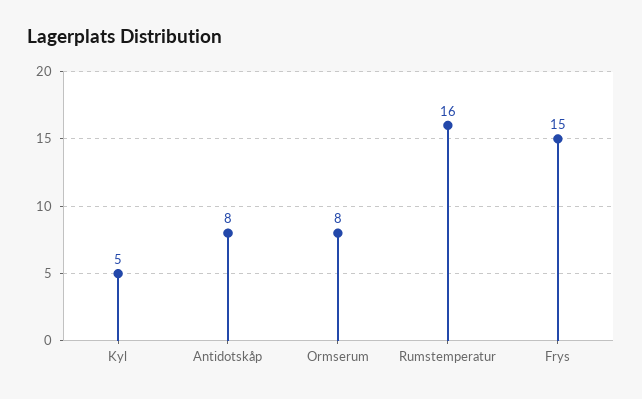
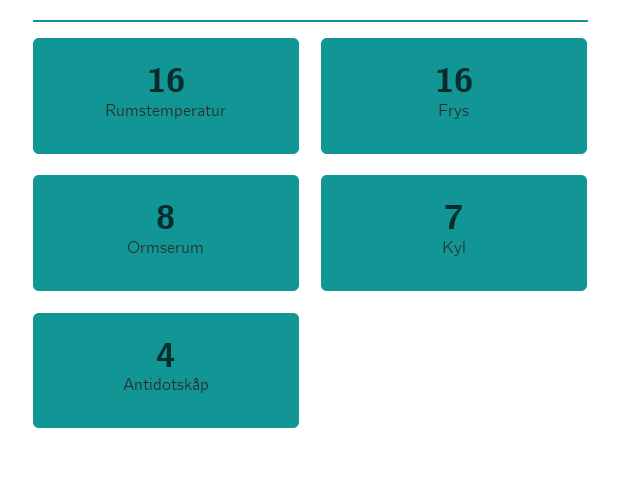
  {
-   "Kyl": 5,
+   "Kyl": 7,
-   "Antidotskåp": 8,
+   "Antidotskåp": 4,
    "Ormserum": 8,
    "Rumstemperatur": 16,
-   "Frys": 15
+   "Frys": 16
  }

